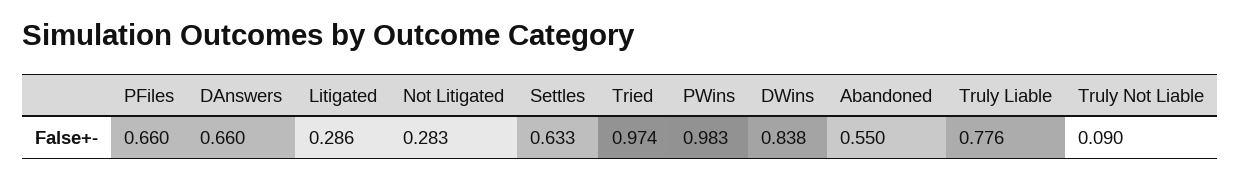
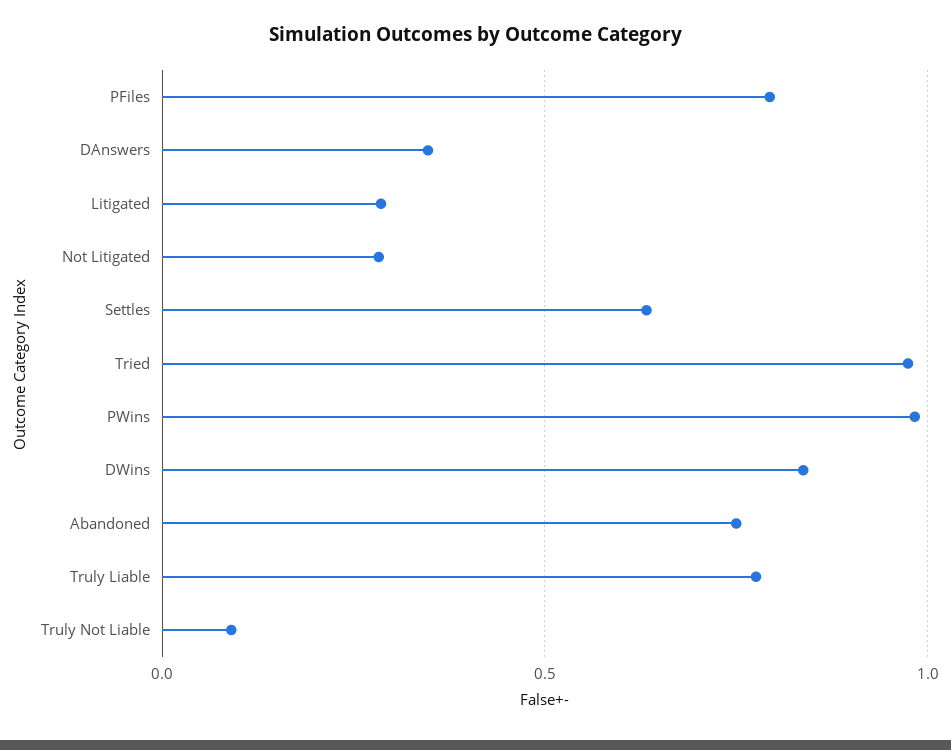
  {
-   "PFiles": 0.66,
+   "PFiles": 0.8,
-   "DAnswers": 0.66,
+   "DAnswers": 0.35,
    "Litigated": 0.286,
    "Not Litigated": 0.283,
    "Settles": 0.633,
    "Tried": 0.974,
    "PWins": 0.983,
    "DWins": 0.838,
-   "Abandoned": 0.55,
+   "Abandoned": 0.75,
    "Truly Liable": 0.776,
    "Truly Not Liable": 0.09
  }

